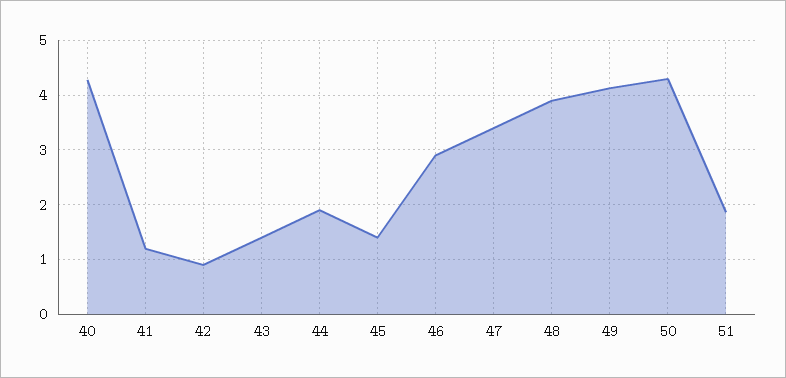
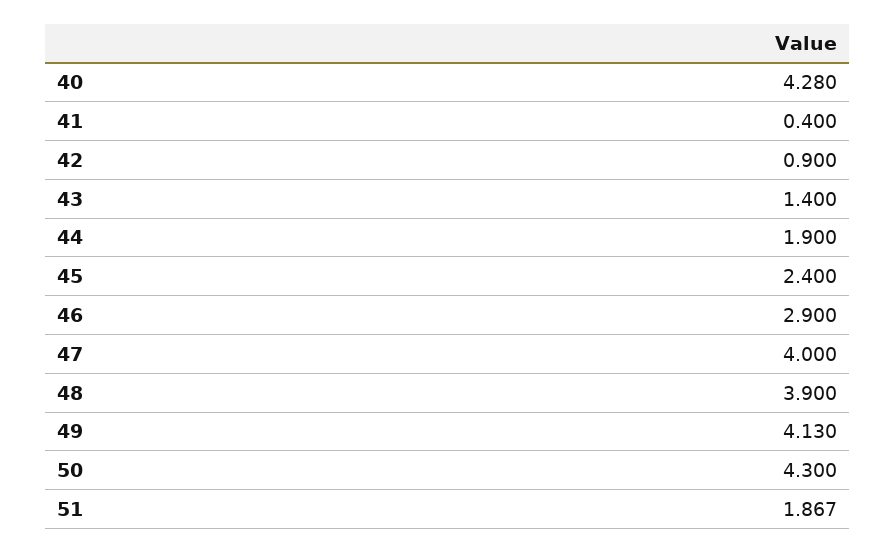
  {
    "40": 4.28,
-   "41": 1.2,
+   "41": 0.4,
    "42": 0.9,
    "43": 1.4,
    "44": 1.9,
-   "45": 1.4,
+   "45": 2.4,
    "46": 2.9,
-   "47": 3.4,
+   "47": 4,
    "48": 3.9,
    "49": 4.13,
    "50": 4.3,
    "51": 1.867
  }

